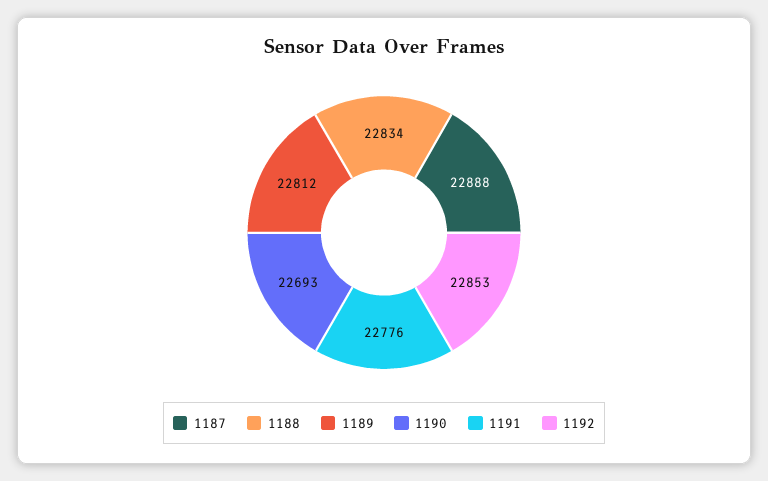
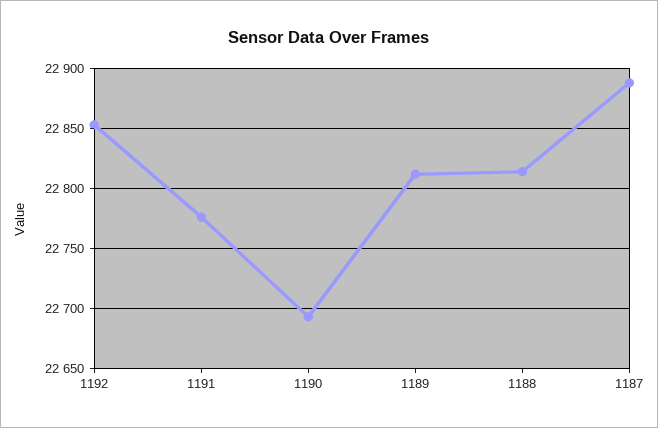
  {
    "1187": 22888,
-   "1188": 22834,
+   "1188": 22815,
    "1189": 22812,
    "1190": 22693,
    "1191": 22776,
    "1192": 22853
  }

